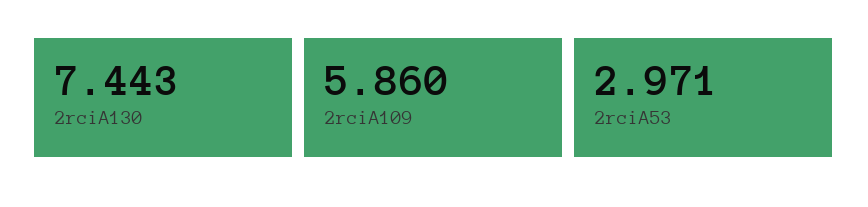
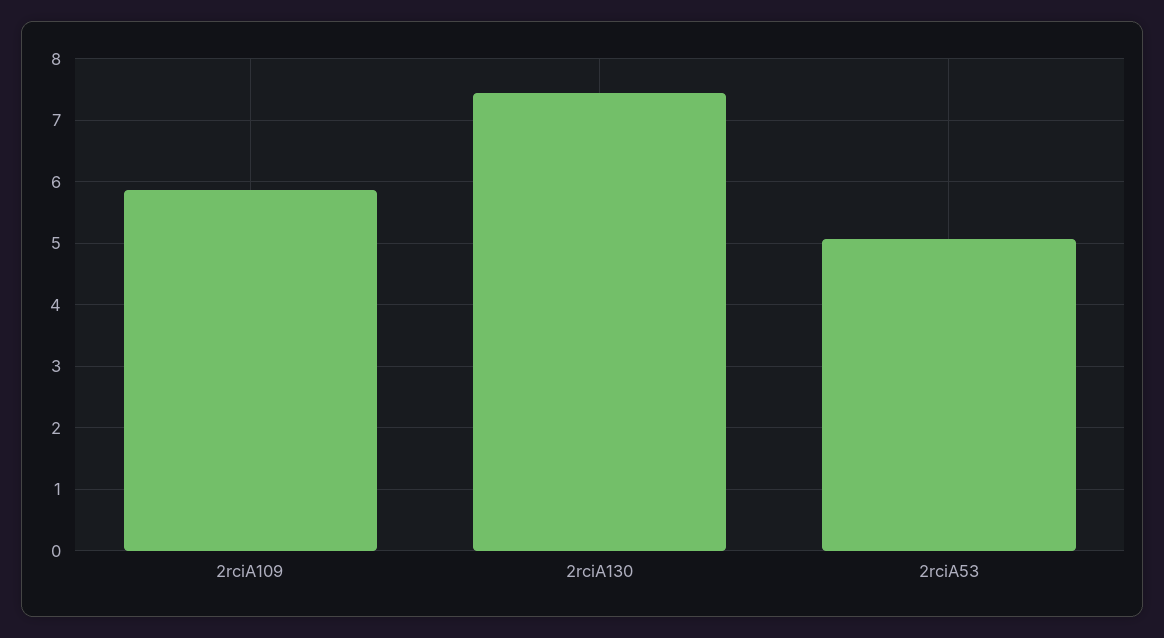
  {
    "2rciA130": 7.443,
    "2rciA109": 5.86,
-   "2rciA53": 2.971
+   "2rciA53": 5.1
  }

